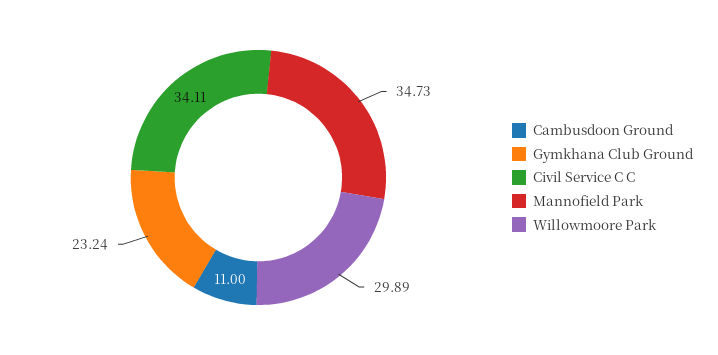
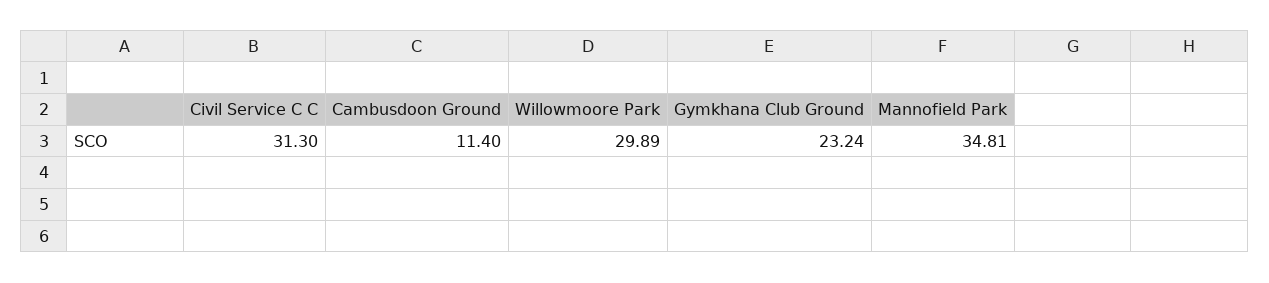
  {
-   "Cambusdoon Ground": 11,
+   "Cambusdoon Ground": 11.4,
    "Gymkhana Club Ground": 23.24,
-   "Civil Service C C": 34.11,
+   "Civil Service C C": 31.3,
-   "Mannofield Park": 34.73,
+   "Mannofield Park": 34.81,
    "Willowmoore Park": 29.89
  }

